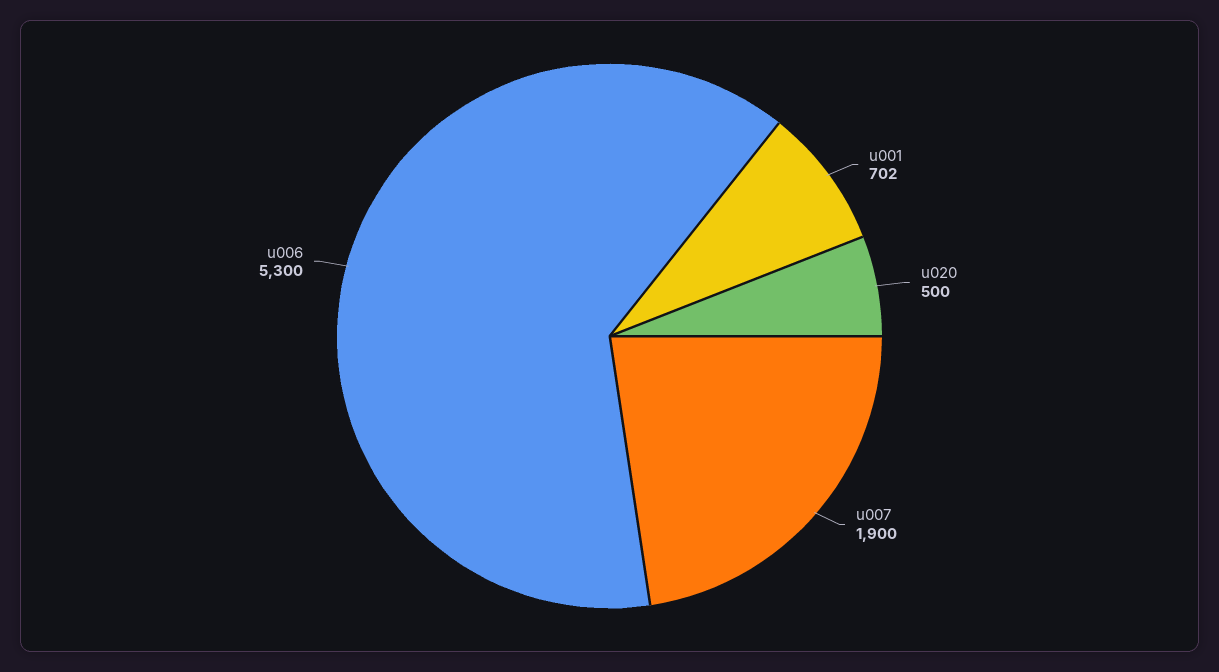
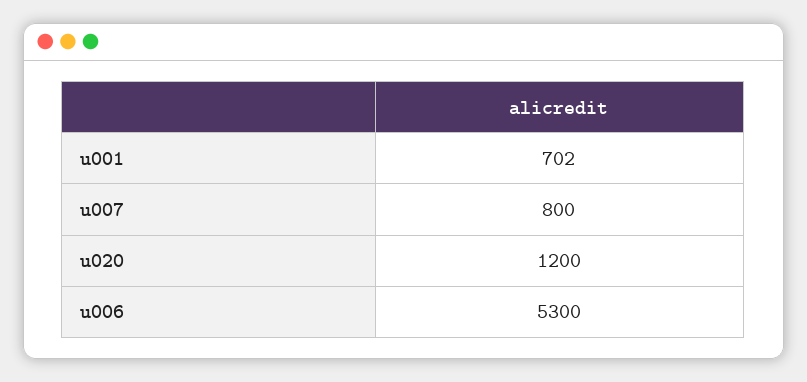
  {
    "u001": 702,
-   "u020": 500,
+   "u020": 1200,
-   "u007": 1900,
+   "u007": 800,
    "u006": 5300
  }

